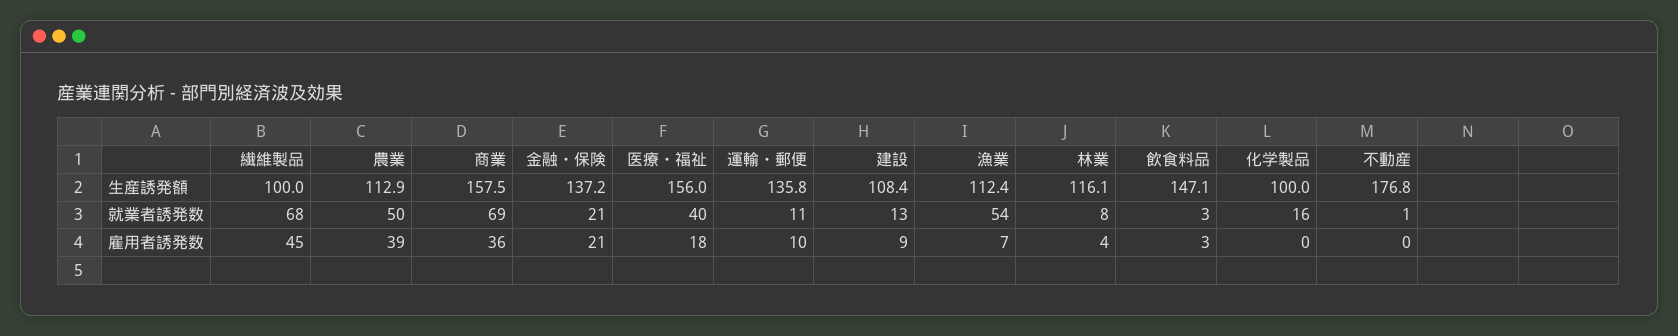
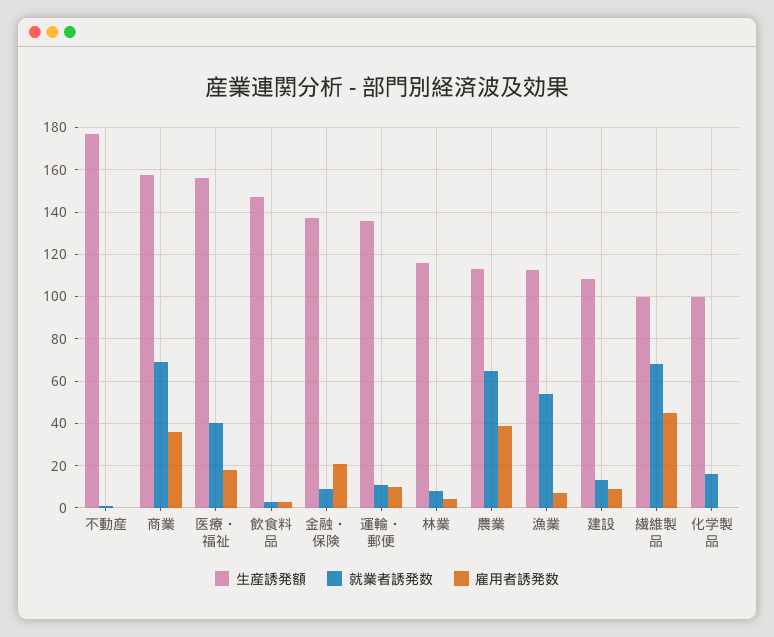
  {
    "生産誘発額": {
      "繊維製品": 100,
      "農業": 112.9,
      "商業": 157.5,
      "金融・保険": 137.2,
      "医療・福祉": 156,
      "運輸・郵便": 135.8,
      "建設": 108.4,
      "漁業": 112.4,
      "林業": 116.1,
      "飲食料品": 147.1,
      "化学製品": 100,
      "不動産": 176.8
    },
    "就業者誘発数": {
      "繊維製品": 68,
-     "農業": 50,
+     "農業": 65,
      "商業": 69,
-     "金融・保険": 21,
+     "金融・保険": 10,
      "医療・福祉": 40,
      "運輸・郵便": 11,
      "建設": 13,
      "漁業": 54,
      "林業": 8,
      "飲食料品": 3,
      "化学製品": 16,
      "不動産": 1
    },
    "雇用者誘発数": {
      "繊維製品": 45,
      "農業": 39,
      "商業": 36,
      "金融・保険": 21,
      "医療・福祉": 18,
      "運輸・郵便": 10,
      "建設": 9,
      "漁業": 7,
      "林業": 4,
      "飲食料品": 3,
      "化学製品": 0,
      "不動産": 0
    }
  }

